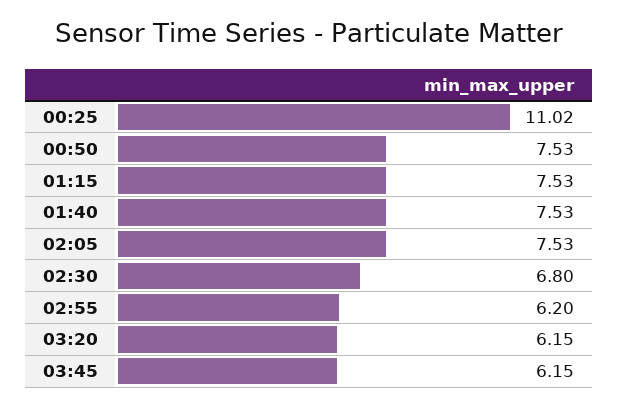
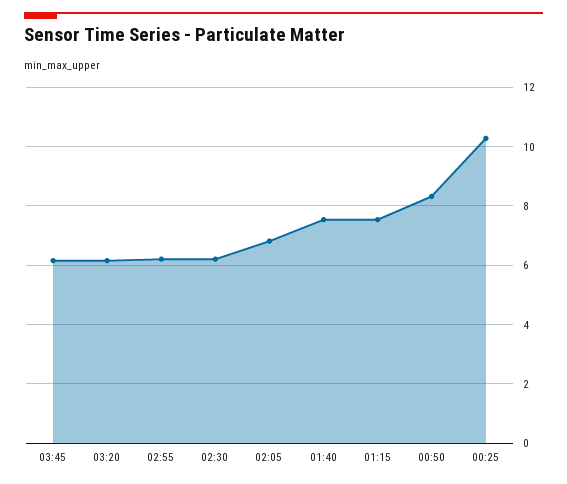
  {
-   "00:25": 11.02,
+   "00:25": 10.25,
-   "00:50": 7.53,
+   "00:50": 8.25,
    "01:15": 7.53,
    "01:40": 7.53,
-   "02:05": 7.53,
+   "02:05": 6.75,
-   "02:30": 6.8,
+   "02:30": 6.25,
    "02:55": 6.2,
    "03:20": 6.15,
    "03:45": 6.15
  }

